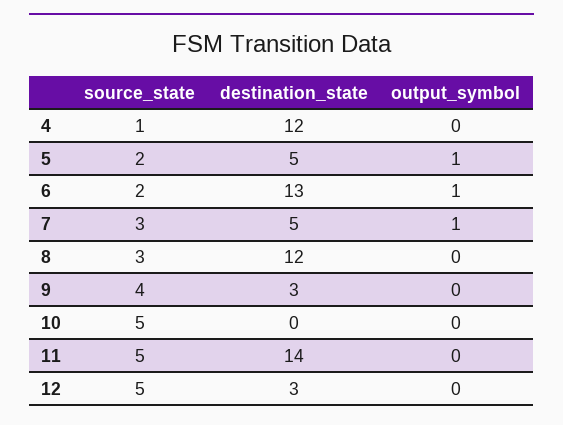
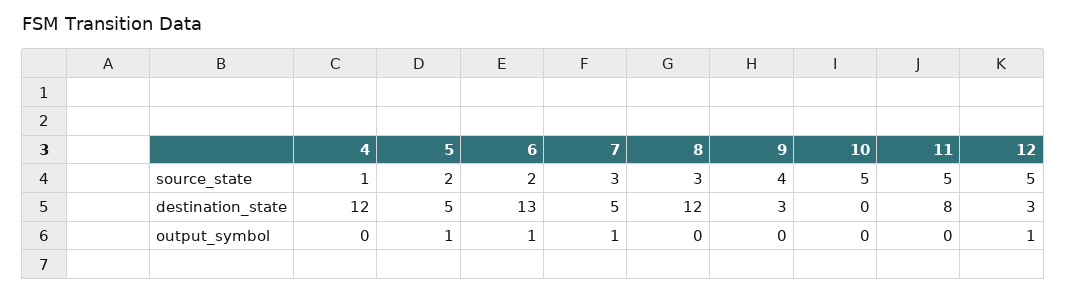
  {
    "source_state": {
      "4": 1,
      "5": 2,
      "6": 2,
      "7": 3,
      "8": 3,
      "9": 4,
      "10": 5,
      "11": 5,
      "12": 5
    },
    "destination_state": {
      "4": 12,
      "5": 5,
      "6": 13,
      "7": 5,
      "8": 12,
      "9": 3,
      "10": 0,
-     "11": 14,
+     "11": 8,
      "12": 3
    },
    "output_symbol": {
      "4": 0,
      "5": 1,
      "6": 1,
      "7": 1,
      "8": 0,
      "9": 0,
      "10": 0,
      "11": 0,
-     "12": 0
+     "12": 1
    }
  }

